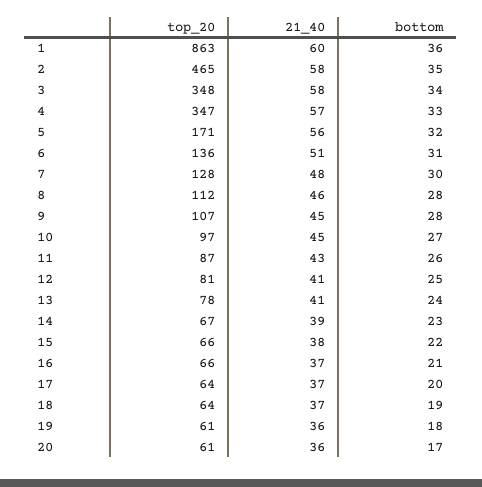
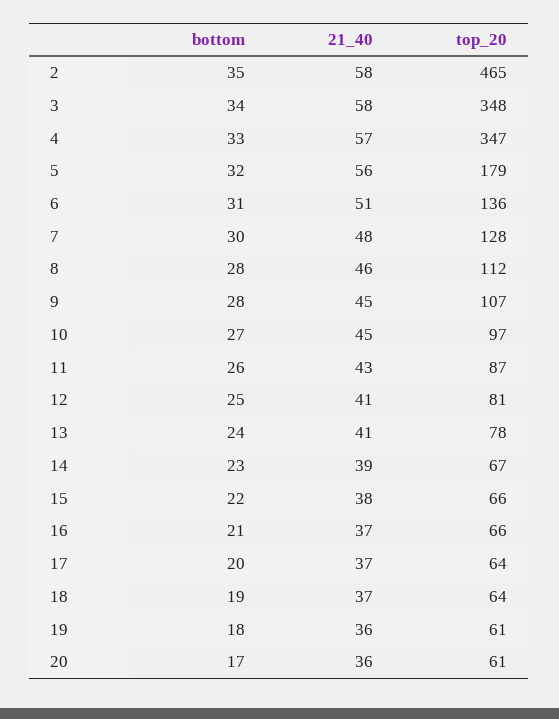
  {
    "top_20": {
-     "1": 863,
      "2": 465,
      "3": 348,
      "4": 347,
-     "5": 171,
+     "5": 179,
      "6": 136,
      "7": 128,
      "8": 112,
      "9": 107,
      "10": 97,
      "11": 87,
      "12": 81,
      "13": 78,
      "14": 67,
      "15": 66,
      "16": 66,
      "17": 64,
      "18": 64,
      "19": 61,
      "20": 61
    },
    "21_40": {
-     "1": 60,
      "2": 58,
      "3": 58,
      "4": 57,
      "5": 56,
      "6": 51,
      "7": 48,
      "8": 46,
      "9": 45,
      "10": 45,
      "11": 43,
      "12": 41,
      "13": 41,
      "14": 39,
      "15": 38,
      "16": 37,
      "17": 37,
      "18": 37,
      "19": 36,
      "20": 36
    },
    "bottom": {
-     "1": 36,
      "2": 35,
      "3": 34,
      "4": 33,
      "5": 32,
      "6": 31,
      "7": 30,
      "8": 28,
      "9": 28,
      "10": 27,
      "11": 26,
      "12": 25,
      "13": 24,
      "14": 23,
      "15": 22,
      "16": 21,
      "17": 20,
      "18": 19,
      "19": 18,
      "20": 17
    }
  }

